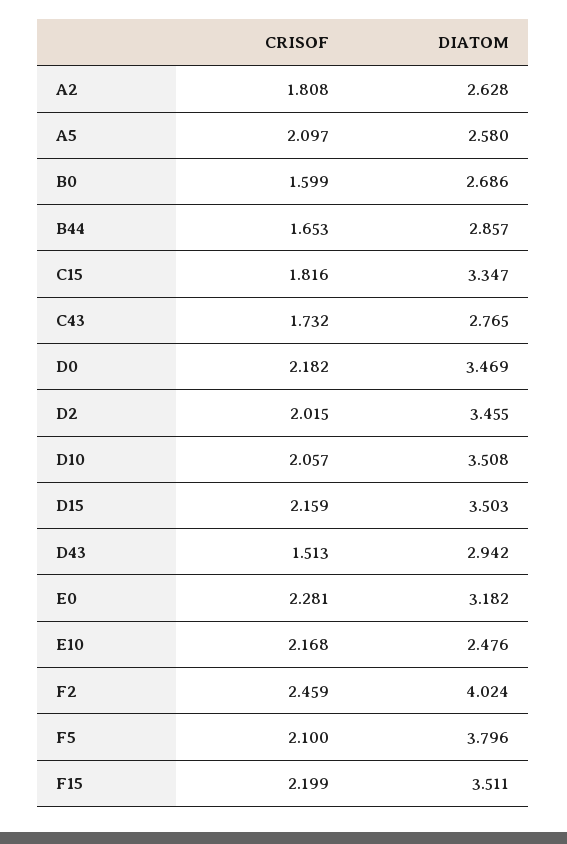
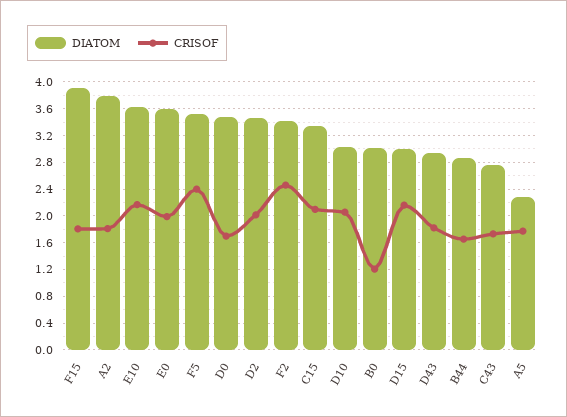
  {
    "CRISOF": {
      "A2": 1.808,
-     "A5": 2.097,
+     "A5": 1.8,
-     "B0": 1.599,
+     "B0": 1.2,
      "B44": 1.653,
-     "C15": 1.816,
+     "C15": 2.1,
      "C43": 1.732,
-     "D0": 2.182,
+     "D0": 1.7,
      "D2": 2.015,
      "D10": 2.057,
      "D15": 2.159,
-     "D43": 1.513,
+     "D43": 1.8,
-     "E0": 2.281,
+     "E0": 2,
      "E10": 2.168,
      "F2": 2.459,
-     "F5": 2.1,
+     "F5": 2.4,
-     "F15": 2.199
+     "F15": 1.8
    },
    "DIATOM": {
-     "A2": 2.628,
+     "A2": 3.8,
-     "A5": 2.58,
+     "A5": 2.3,
-     "B0": 2.686,
+     "B0": 3,
      "B44": 2.857,
      "C15": 3.347,
      "C43": 2.765,
      "D0": 3.469,
      "D2": 3.455,
-     "D10": 3.508,
+     "D10": 3,
-     "D15": 3.503,
+     "D15": 3,
      "D43": 2.942,
-     "E0": 3.182,
+     "E0": 3.6,
-     "E10": 2.476,
+     "E10": 3.6,
-     "F2": 4.024,
+     "F2": 3.4,
-     "F5": 3.796,
+     "F5": 3.5,
-     "F15": 3.511
+     "F15": 3.9
    }
  }

